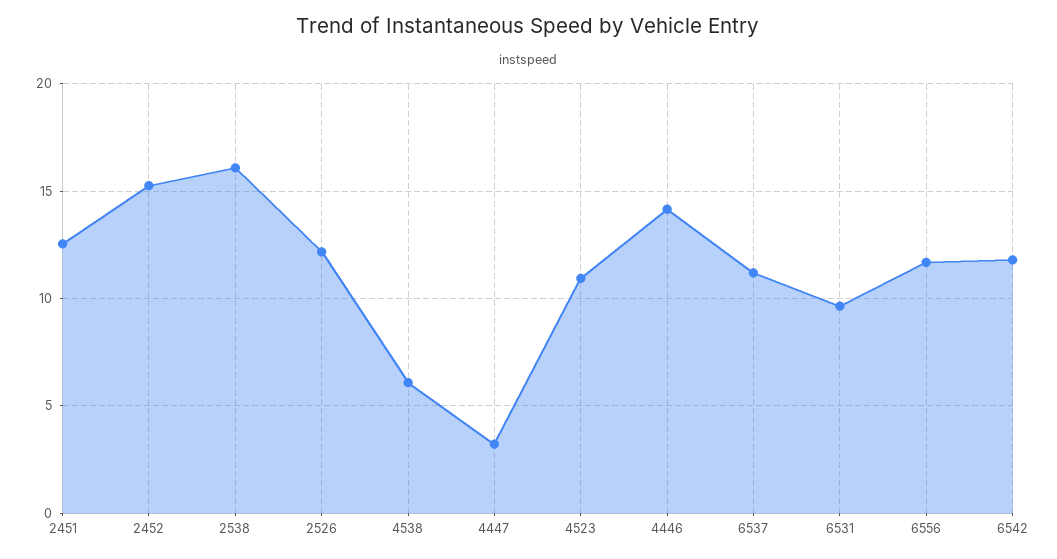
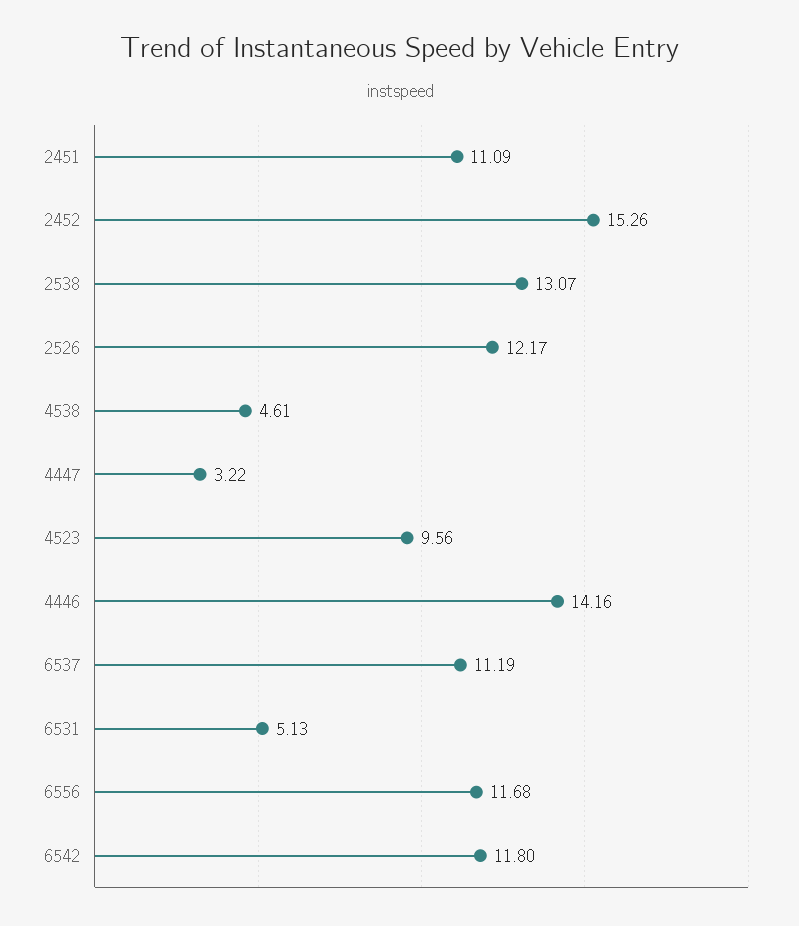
  {
-   "2451": 12.5,
+   "2451": 11.09,
    "2452": 15.26,
-   "2538": 16,
+   "2538": 13.07,
    "2526": 12.17,
-   "4538": 6,
+   "4538": 4.61,
    "4447": 3.22,
-   "4523": 11,
+   "4523": 9.56,
    "4446": 14.16,
    "6537": 11.19,
-   "6531": 9.5,
+   "6531": 5.13,
    "6556": 11.68,
    "6542": 11.8
  }

